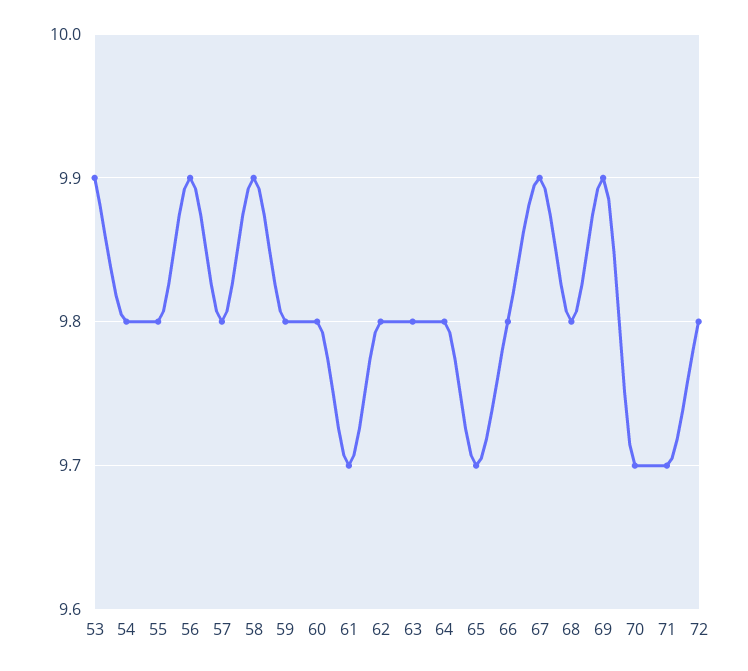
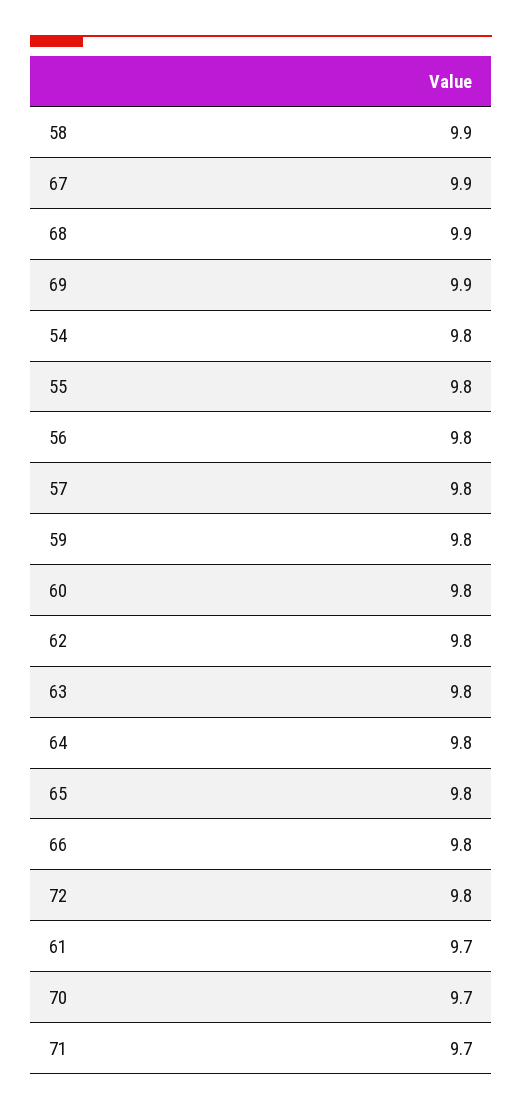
  {
-   "53": 9.9,
    "54": 9.8,
    "55": 9.8,
-   "56": 9.9,
+   "56": 9.8,
    "57": 9.8,
    "58": 9.9,
    "59": 9.8,
    "60": 9.8,
    "61": 9.7,
    "62": 9.8,
    "63": 9.8,
    "64": 9.8,
-   "65": 9.7,
+   "65": 9.8,
    "66": 9.8,
    "67": 9.9,
-   "68": 9.8,
+   "68": 9.9,
    "69": 9.9,
    "70": 9.7,
    "71": 9.7,
    "72": 9.8
  }

